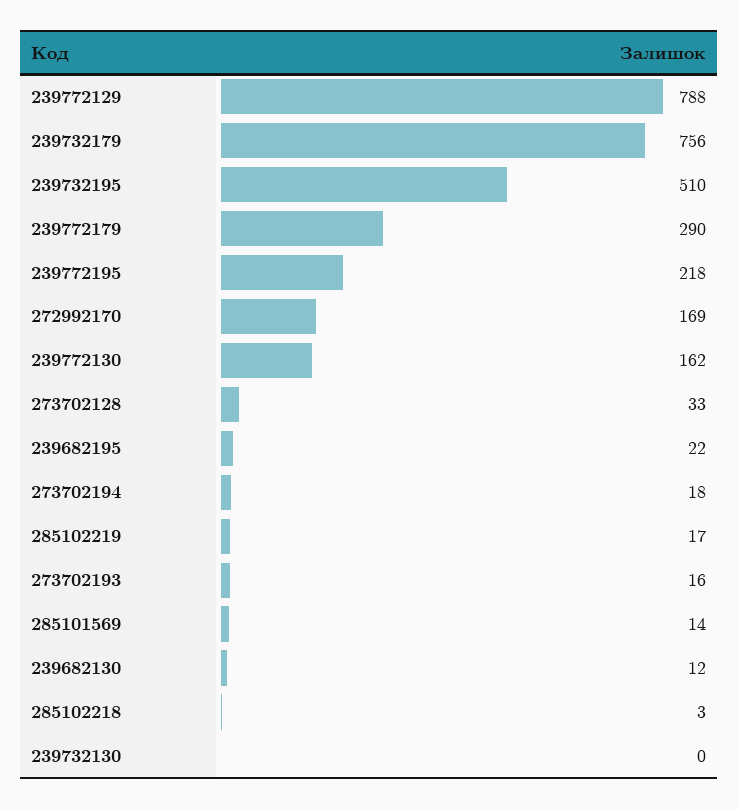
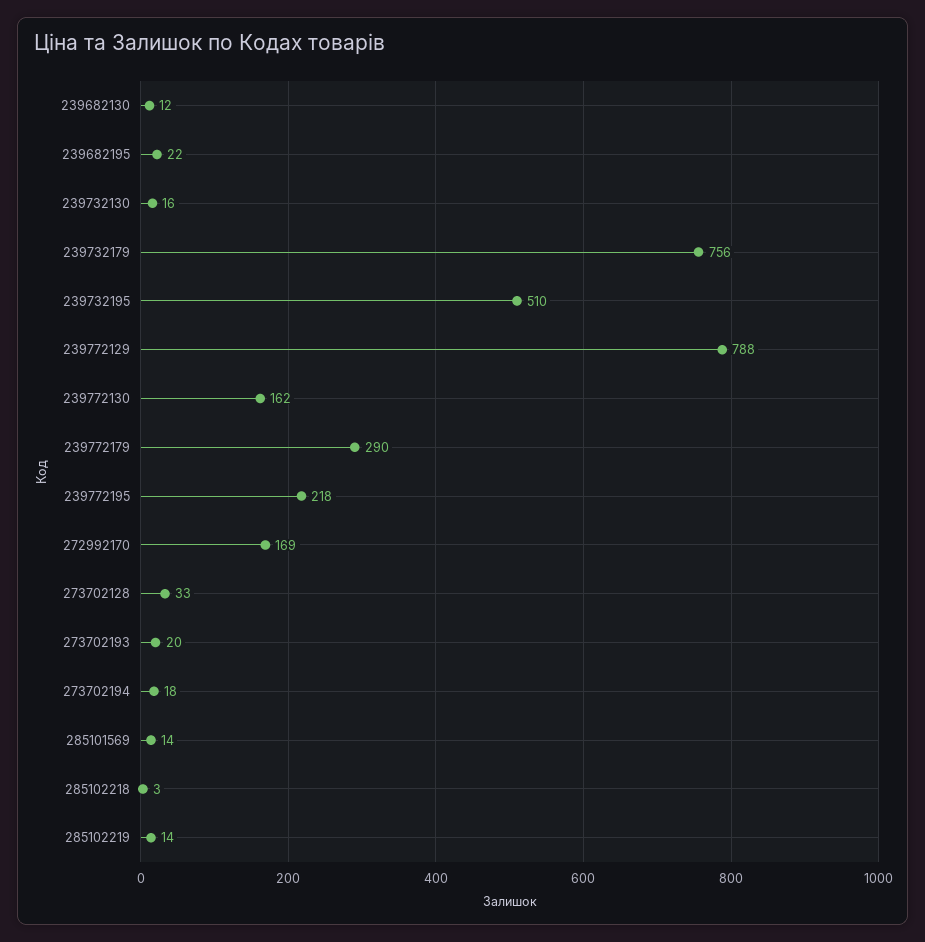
  {
    "239772129": 788,
    "239732179": 756,
    "239732195": 510,
    "239772179": 290,
    "239772195": 218,
    "272992170": 169,
    "239772130": 162,
    "273702128": 33,
    "239682195": 22,
    "273702194": 18,
-   "285102219": 17,
+   "285102219": 14,
-   "273702193": 16,
+   "273702193": 20,
    "285101569": 14,
    "239682130": 12,
    "285102218": 3,
-   "239732130": 0
+   "239732130": 16
  }

